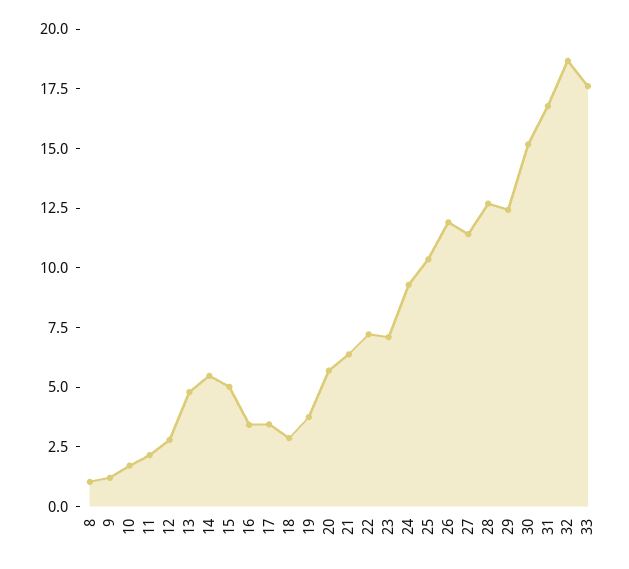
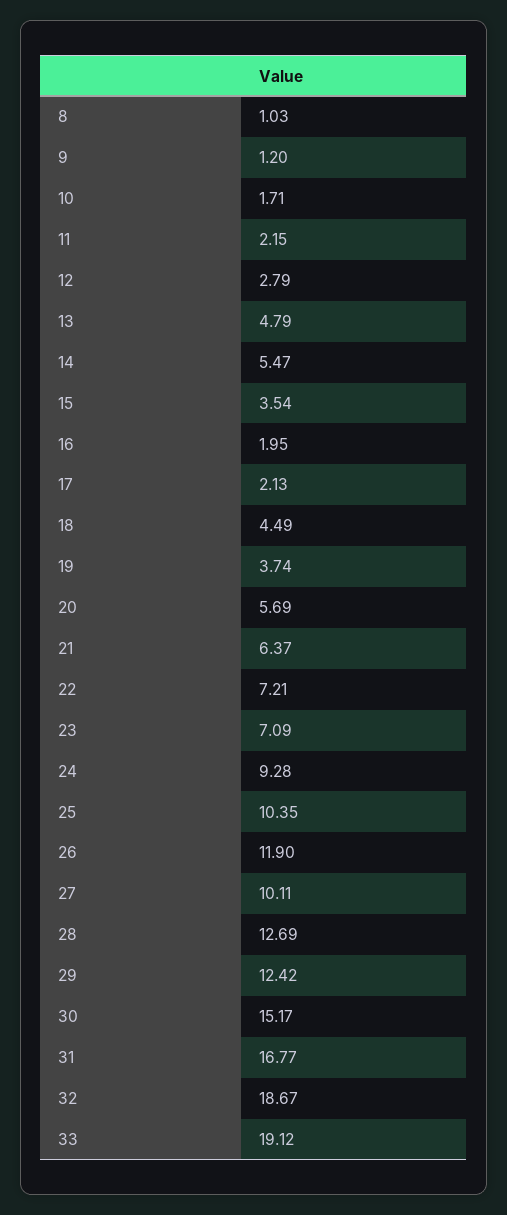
  {
    "8": 1.03,
    "9": 1.2,
    "10": 1.71,
    "11": 2.15,
    "12": 2.79,
    "13": 4.79,
    "14": 5.47,
-   "15": 5,
+   "15": 3.54,
-   "16": 3.5,
+   "16": 1.95,
-   "17": 3.5,
+   "17": 2.13,
-   "18": 3,
+   "18": 4.49,
    "19": 3.74,
    "20": 5.69,
    "21": 6.37,
    "22": 7.21,
    "23": 7.09,
    "24": 9.28,
    "25": 10.35,
    "26": 11.9,
-   "27": 11.5,
+   "27": 10.11,
    "28": 12.69,
    "29": 12.42,
    "30": 15.17,
    "31": 16.77,
    "32": 18.67,
-   "33": 17.5
+   "33": 19.12
  }

